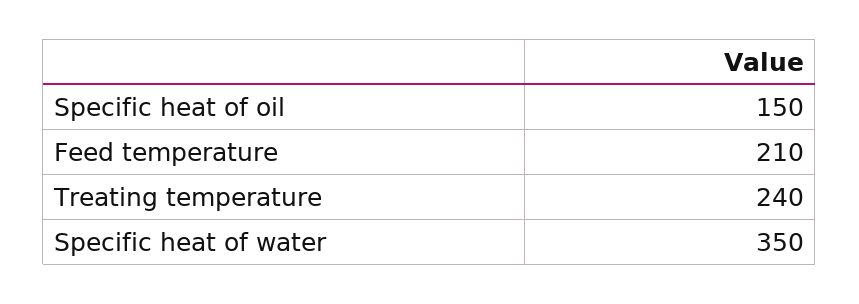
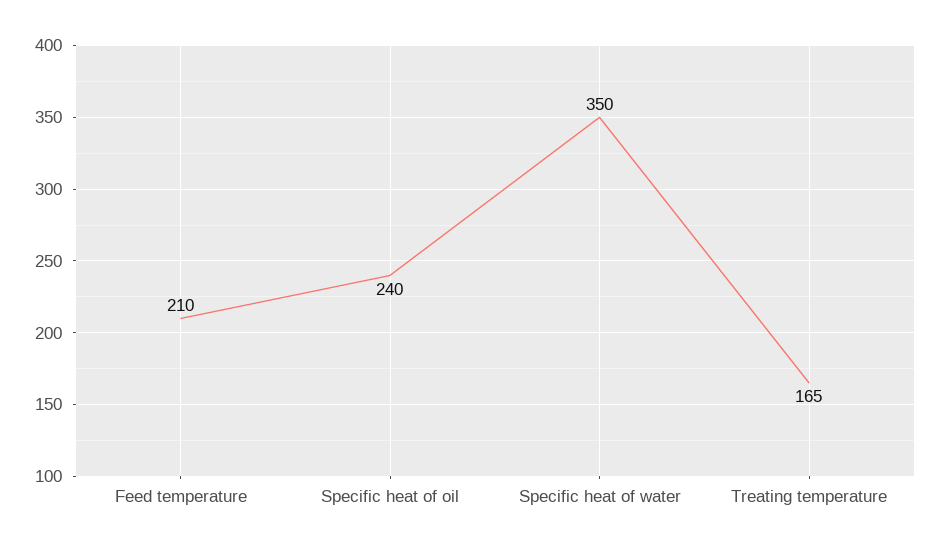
  {
-   "Specific heat of oil": 150,
+   "Specific heat of oil": 240,
    "Feed temperature": 210,
-   "Treating temperature": 240,
+   "Treating temperature": 165,
    "Specific heat of water": 350
  }

